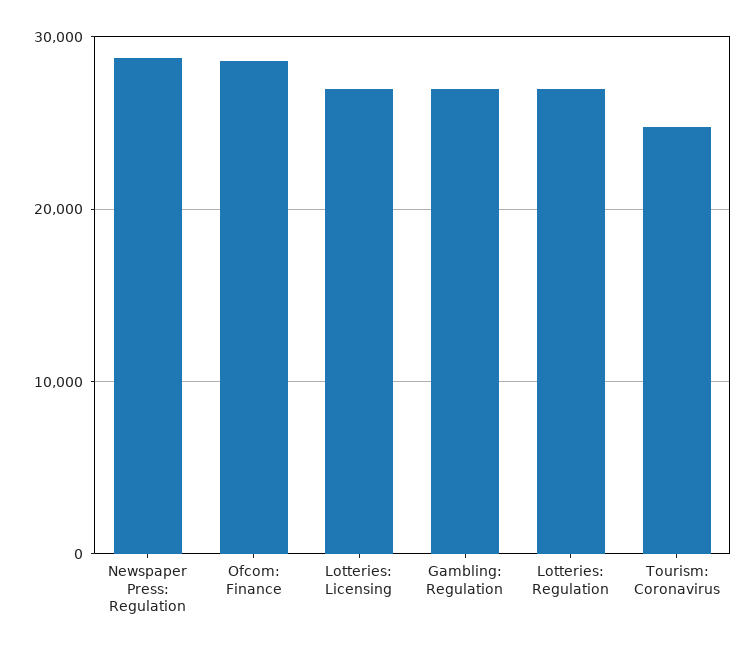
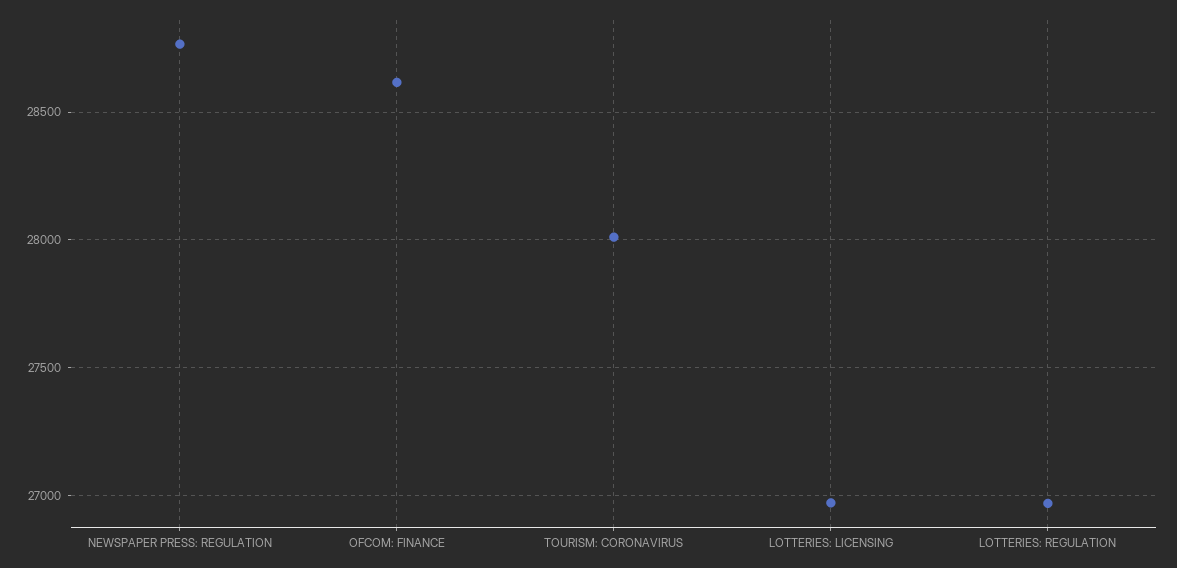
  {
    "Newspaper Press: Regulation": 28750,
    "Ofcom: Finance": 28600,
    "Lotteries: Licensing": 26950,
-   "Gambling: Regulation": 27000,
    "Lotteries: Regulation": 26950,
-   "Tourism: Coronavirus": 25000
+   "Tourism: Coronavirus": 28000
  }

